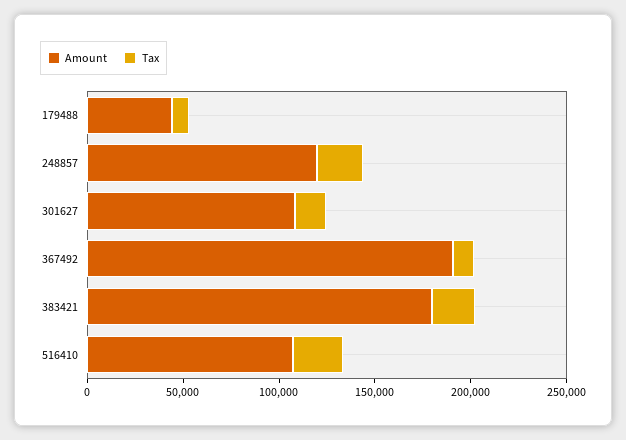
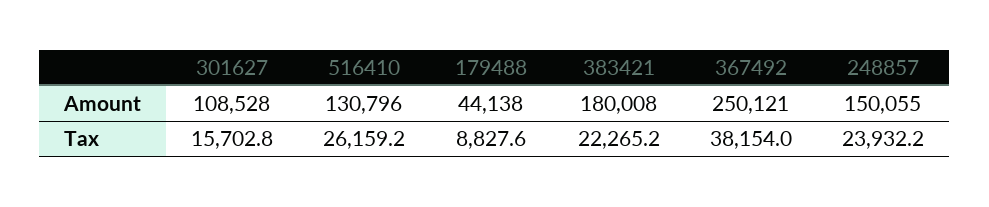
  {
    "Amount": {
      "179488": 44138,
-     "248857": 120000,
+     "248857": 150055,
      "301627": 108528,
-     "367492": 190000,
+     "367492": 250121,
      "383421": 180008,
-     "516410": 110000
+     "516410": 130796
    },
    "Tax": {
      "179488": 8827.6,
      "248857": 23932.2,
      "301627": 15702.8,
-     "367492": 10000,
+     "367492": 38154,
      "383421": 22265.2,
      "516410": 26159.2
    }
  }

